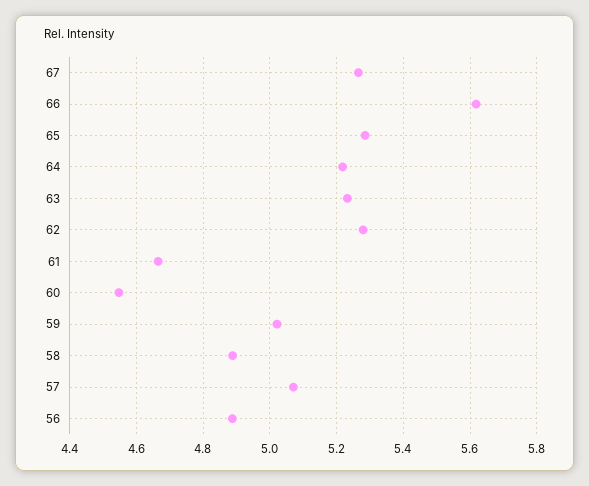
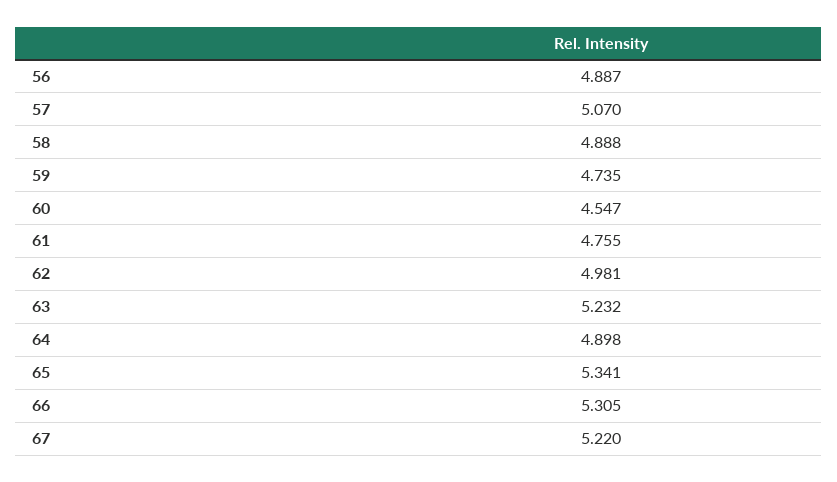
  {
-   "67": 5.26,
+   "67": 5.22,
-   "66": 5.62,
+   "66": 5.305,
-   "65": 5.28,
+   "65": 5.341,
-   "64": 5.22,
+   "64": 4.898,
    "63": 5.232,
-   "62": 5.28,
+   "62": 4.981,
-   "61": 4.66,
+   "61": 4.755,
    "60": 4.547,
-   "59": 5.02,
+   "59": 4.735,
    "58": 4.888,
    "57": 5.07,
    "56": 4.887
  }

